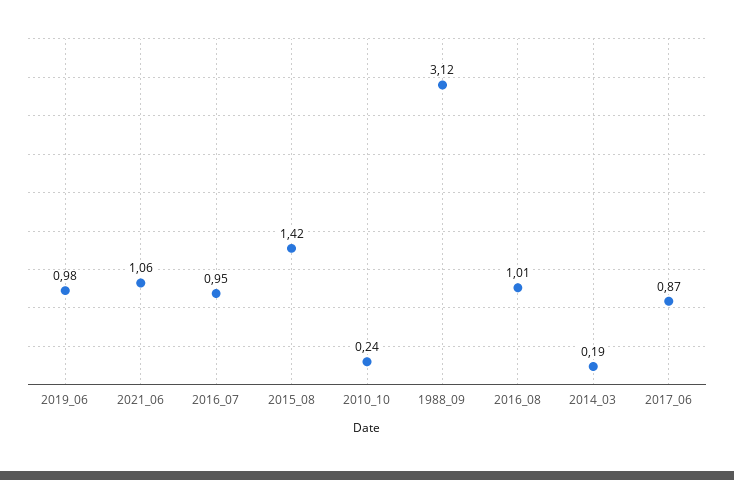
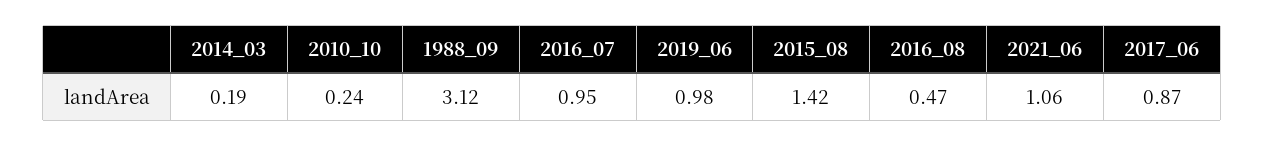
  {
    "2019_06": 0.98,
    "2021_06": 1.06,
    "2016_07": 0.95,
    "2015_08": 1.42,
    "2010_10": 0.24,
    "1988_09": 3.12,
-   "2016_08": 1.01,
+   "2016_08": 0.47,
    "2014_03": 0.19,
    "2017_06": 0.87
  }

